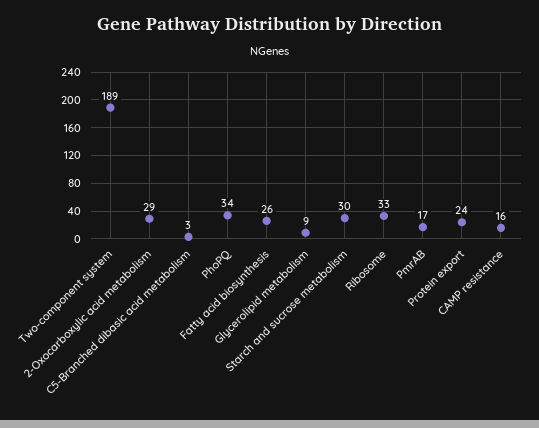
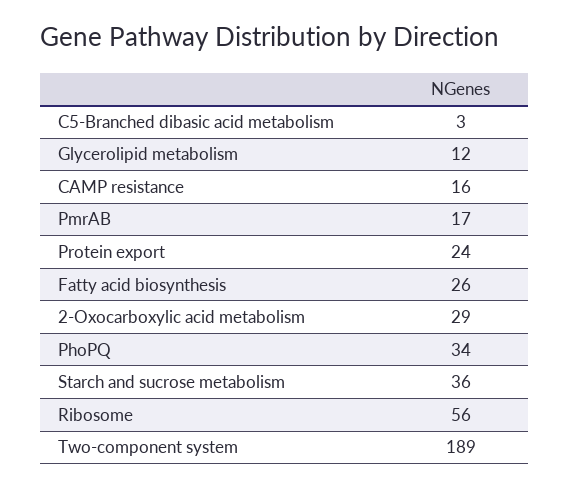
  {
    "Two-component system": 189,
    "2-Oxocarboxylic acid metabolism": 29,
    "C5-Branched dibasic acid metabolism": 3,
    "PhoPQ": 34,
    "Fatty acid biosynthesis": 26,
-   "Glycerolipid metabolism": 9,
+   "Glycerolipid metabolism": 12,
-   "Starch and sucrose metabolism": 30,
+   "Starch and sucrose metabolism": 36,
-   "Ribosome": 33,
+   "Ribosome": 56,
    "PmrAB": 17,
    "Protein export": 24,
    "CAMP resistance": 16
  }

